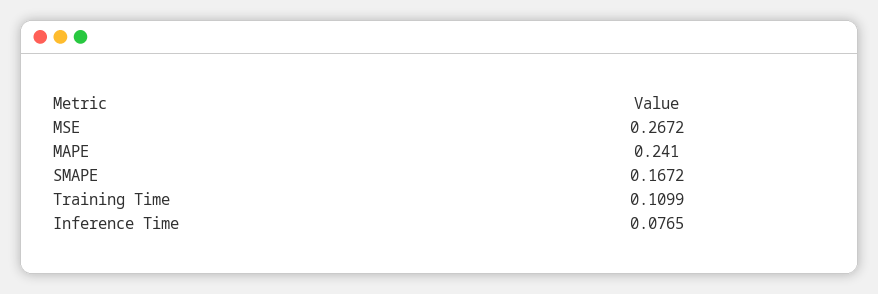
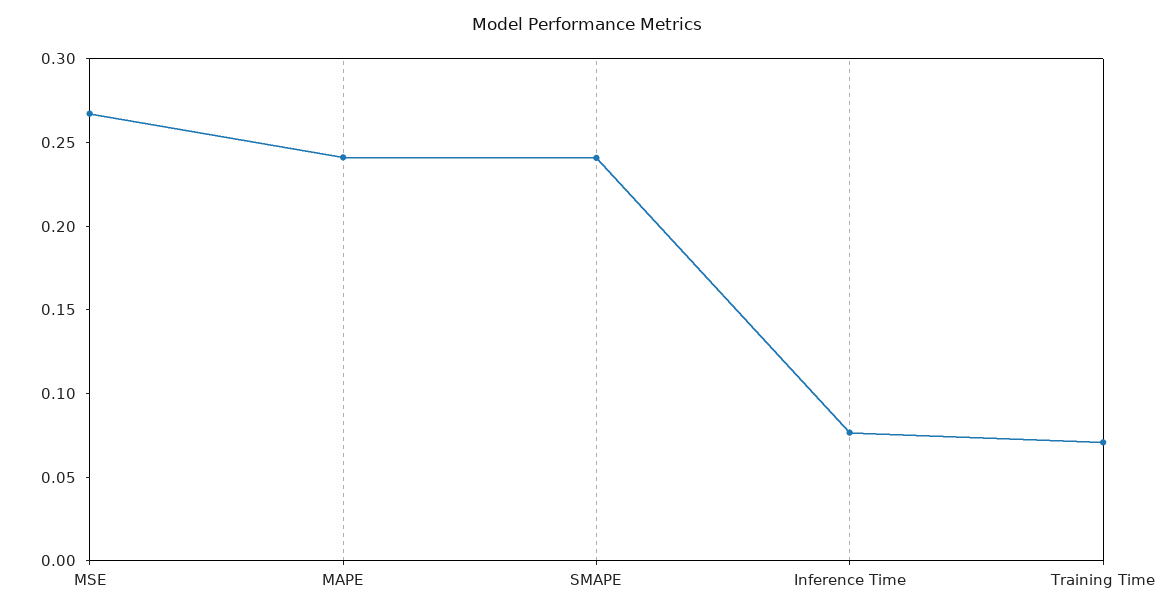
  {
    "MSE": 0.2672,
    "MAPE": 0.241,
-   "SMAPE": 0.1672,
+   "SMAPE": 0.24,
-   "Training Time": 0.1099,
+   "Training Time": 0.07,
    "Inference Time": 0.0765
  }

